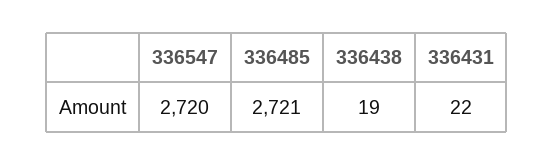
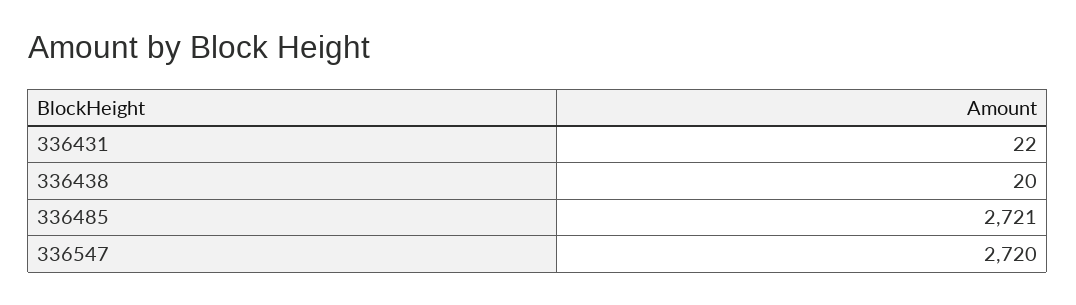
  {
    "336547": 2720,
    "336485": 2721,
-   "336438": 19,
+   "336438": 20,
    "336431": 22
  }

